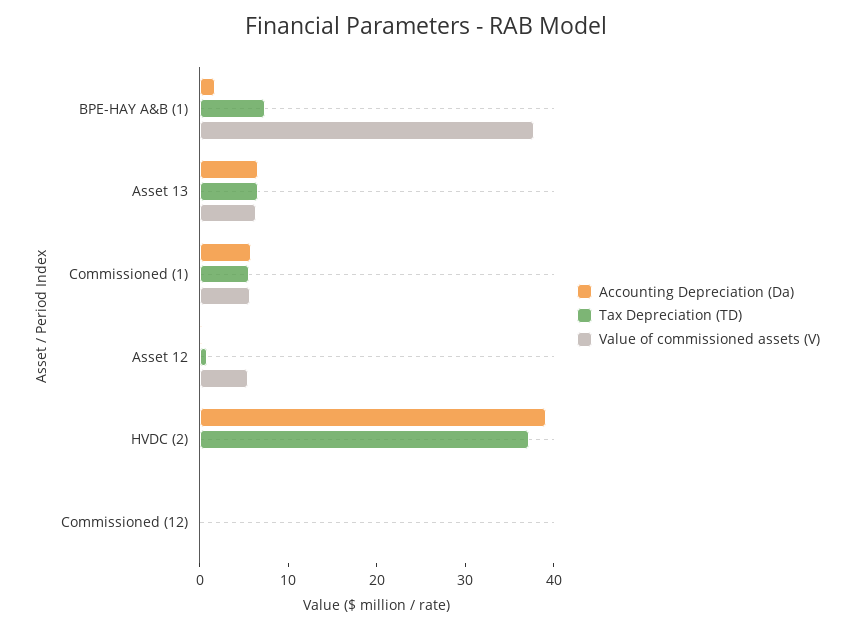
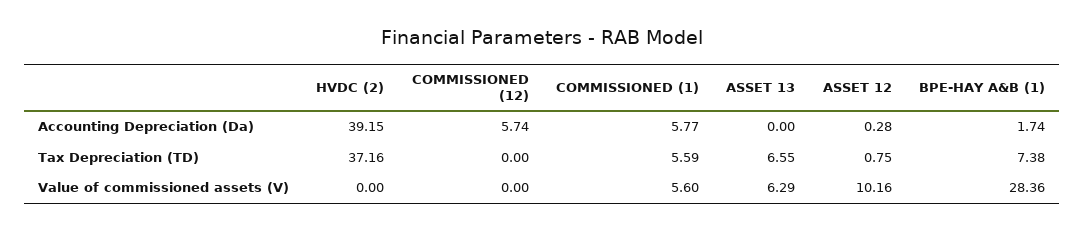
  {
    "Accounting Depreciation (Da)": {
      "BPE-HAY A&B (1)": 1.74,
-     "Asset 13": 6,
+     "Asset 13": 0,
      "Commissioned (1)": 5.77,
      "Asset 12": 0.28,
      "HVDC (2)": 39.15,
-     "Commissioned (12)": 0
+     "Commissioned (12)": 5.74
    },
    "Tax Depreciation (TD)": {
      "BPE-HAY A&B (1)": 7.38,
      "Asset 13": 6.55,
      "Commissioned (1)": 5.59,
      "Asset 12": 0.75,
      "HVDC (2)": 37.16,
      "Commissioned (12)": 0
    },
    "Value of commissioned assets (V)": {
-     "BPE-HAY A&B (1)": 38,
+     "BPE-HAY A&B (1)": 28.36,
      "Asset 13": 6.29,
      "Commissioned (1)": 5.6,
-     "Asset 12": 6,
+     "Asset 12": 10.16,
      "HVDC (2)": 0,
      "Commissioned (12)": 0
    }
  }

